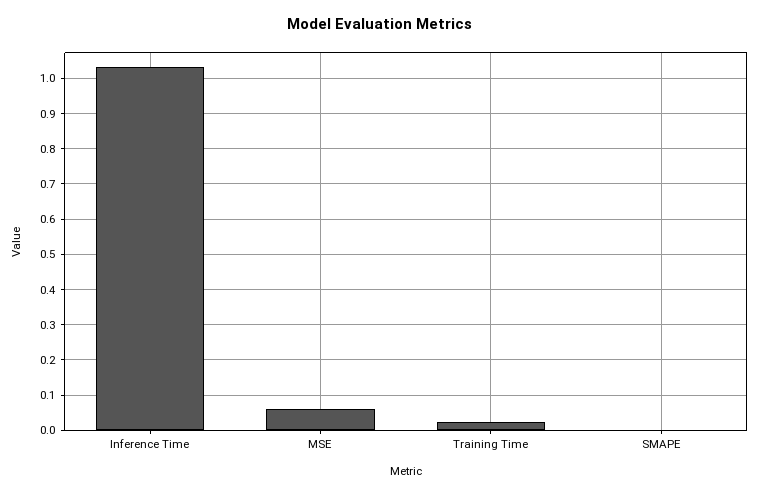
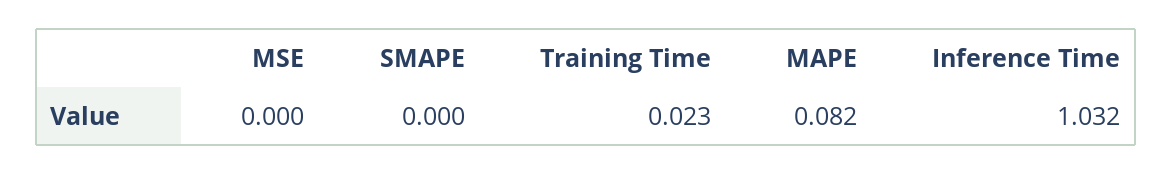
  {
    "Inference Time": 1.032,
-   "MSE": 0.06,
+   "MSE": 0,
    "Training Time": 0.023,
-   "SMAPE": 0
+   "SMAPE": 0,
+   "MAPE": 0.082
  }

